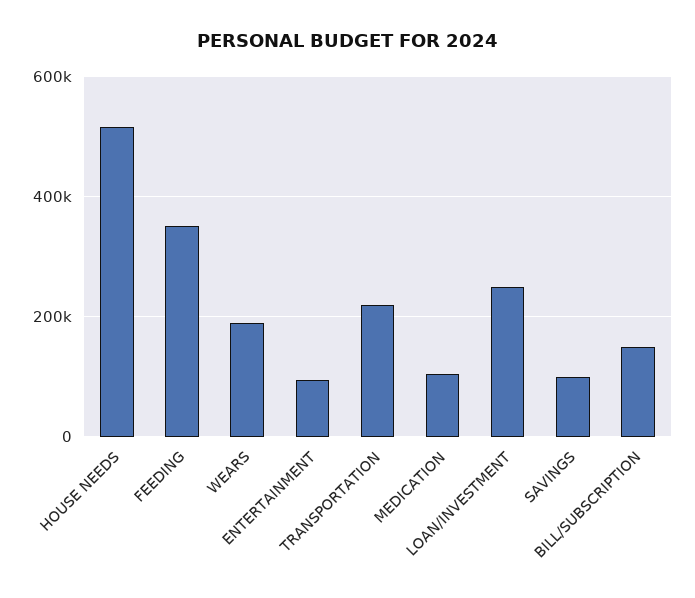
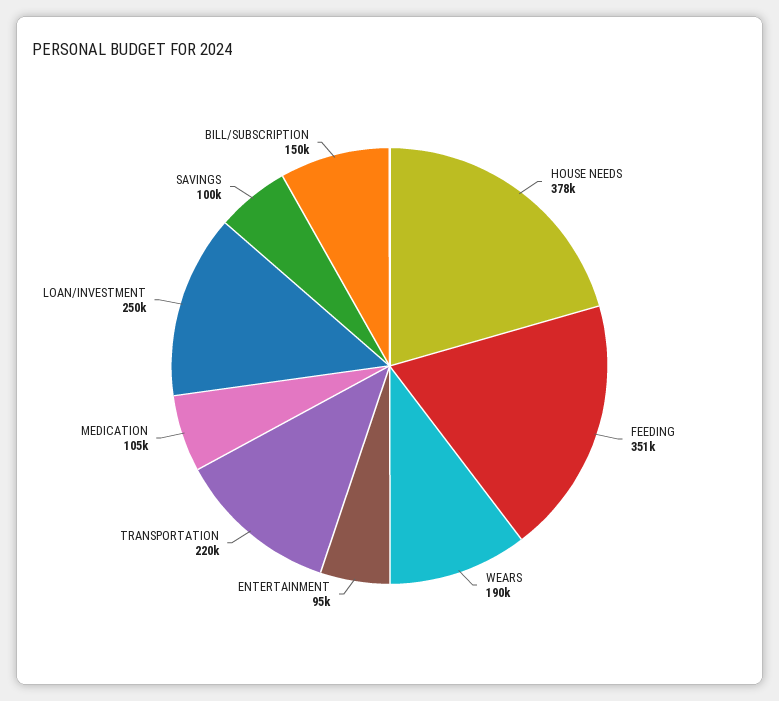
  {
-   "HOUSE NEEDS": 520000,
+   "HOUSE NEEDS": 378000,
    "FEEDING": 351000,
    "WEARS": 190000,
    "ENTERTAINMENT": 95000,
    "TRANSPORTATION": 220000,
    "MEDICATION": 105000,
    "LOAN/INVESTMENT": 250000,
    "SAVINGS": 100000,
    "BILL/SUBSCRIPTION": 150000
  }

